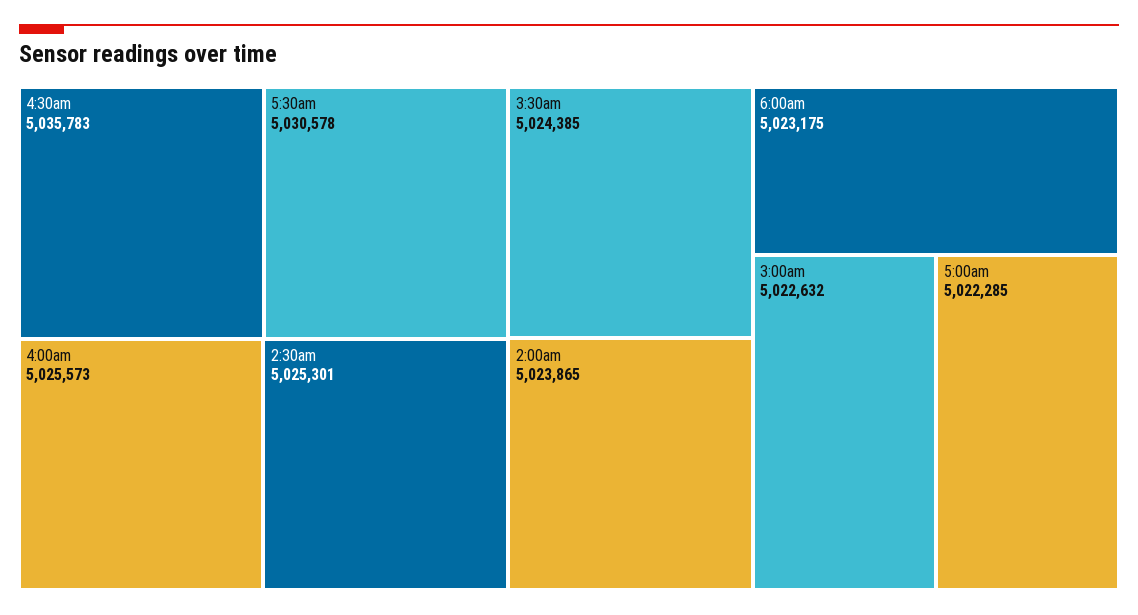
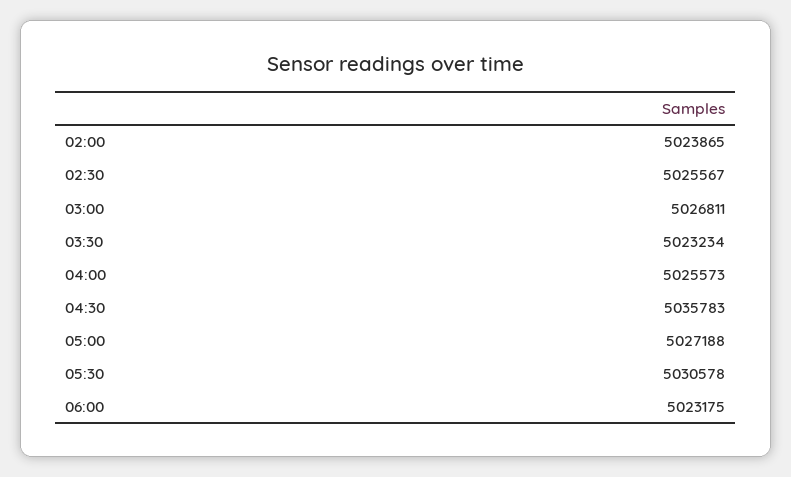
  {
    "4:30am": 5035783,
    "5:30am": 5030578,
    "4:00am": 5025573,
-   "2:30am": 5025301,
+   "2:30am": 5025567,
-   "3:30am": 5024385,
+   "3:30am": 5023234,
    "2:00am": 5023865,
    "6:00am": 5023175,
-   "3:00am": 5022632,
+   "3:00am": 5026811,
-   "5:00am": 5022285
+   "5:00am": 5027188
  }

